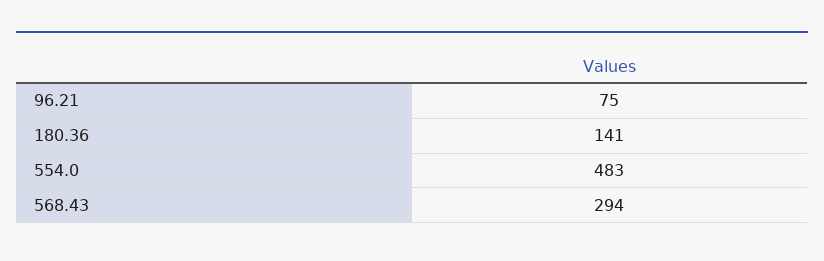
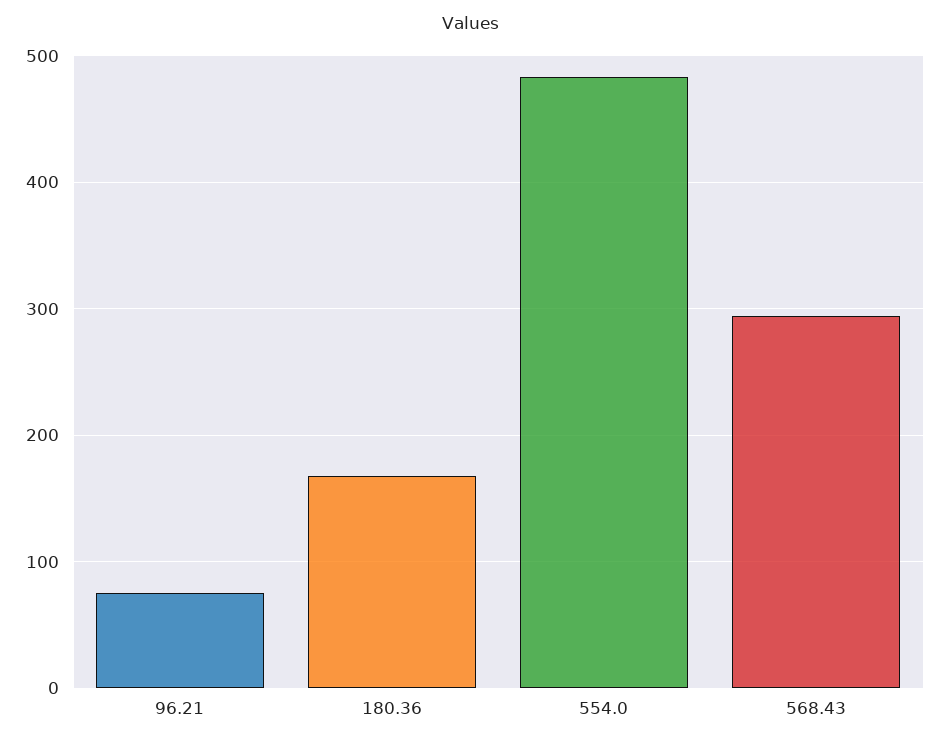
  {
    "96.21": 75,
-   "180.36": 141,
+   "180.36": 170,
    "554.0": 483,
    "568.43": 294
  }

